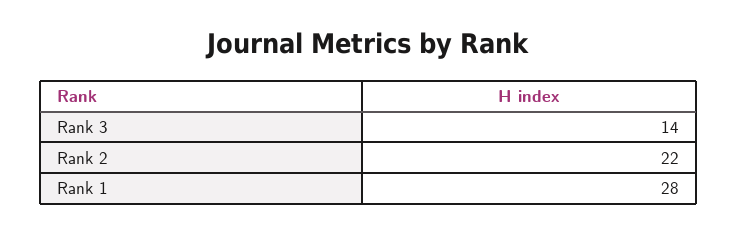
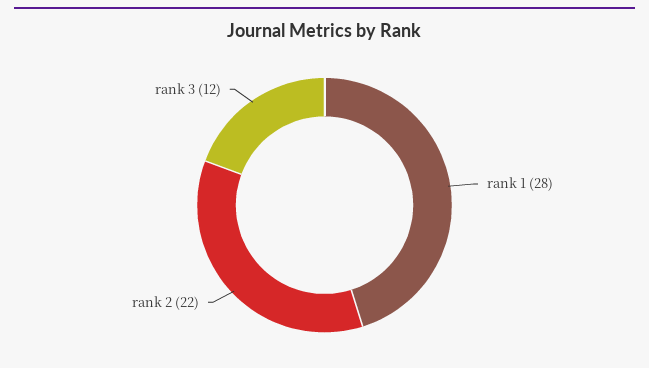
  {
-   "Rank 3": 14,
+   "Rank 3": 12,
    "Rank 2": 22,
    "Rank 1": 28
  }

